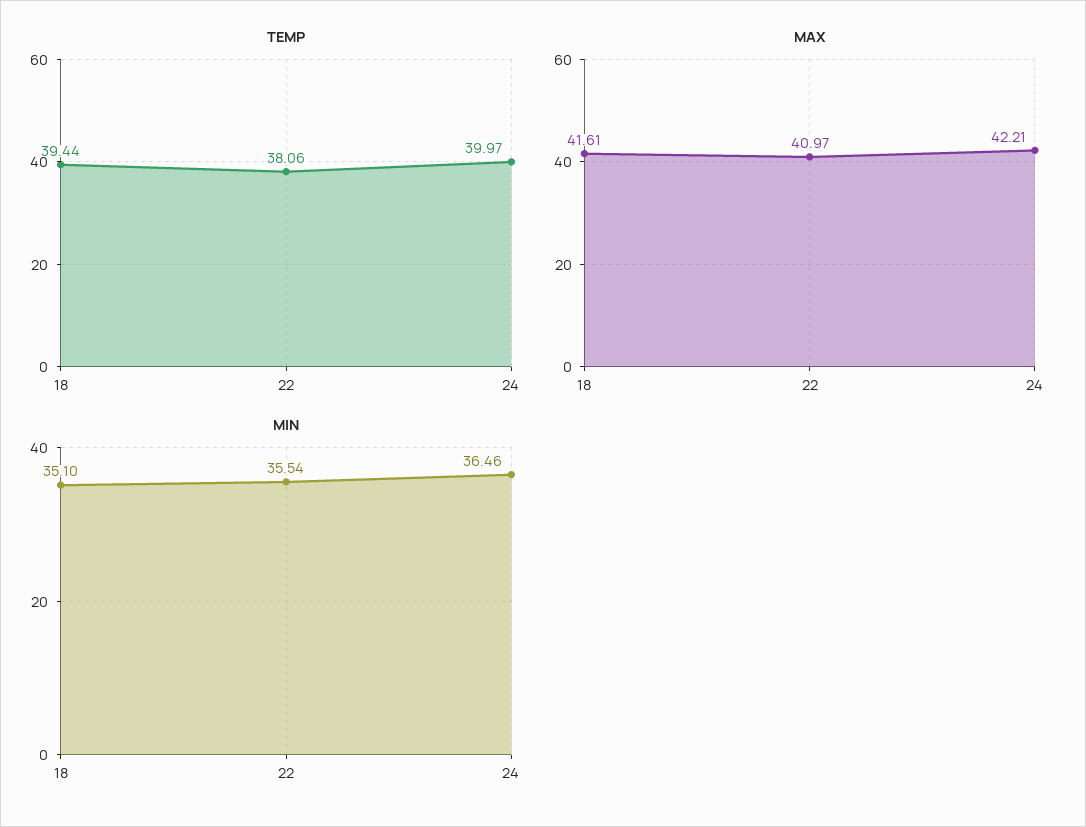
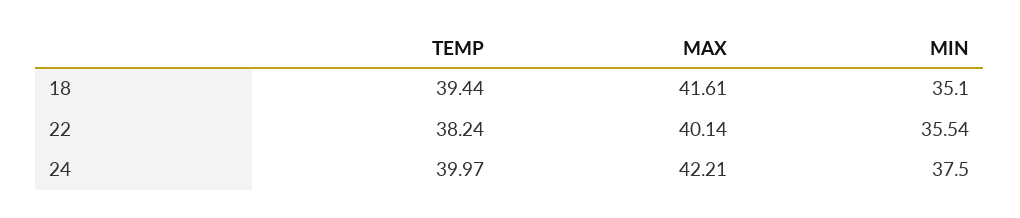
  {
    "TEMP": {
      "18": 39.44,
-     "22": 38.06,
+     "22": 38.24,
      "24": 39.97
    },
    "MAX": {
      "18": 41.61,
-     "22": 40.97,
+     "22": 40.14,
      "24": 42.21
    },
    "MIN": {
      "18": 35.1,
      "22": 35.54,
-     "24": 36.46
+     "24": 37.5
    }
  }

